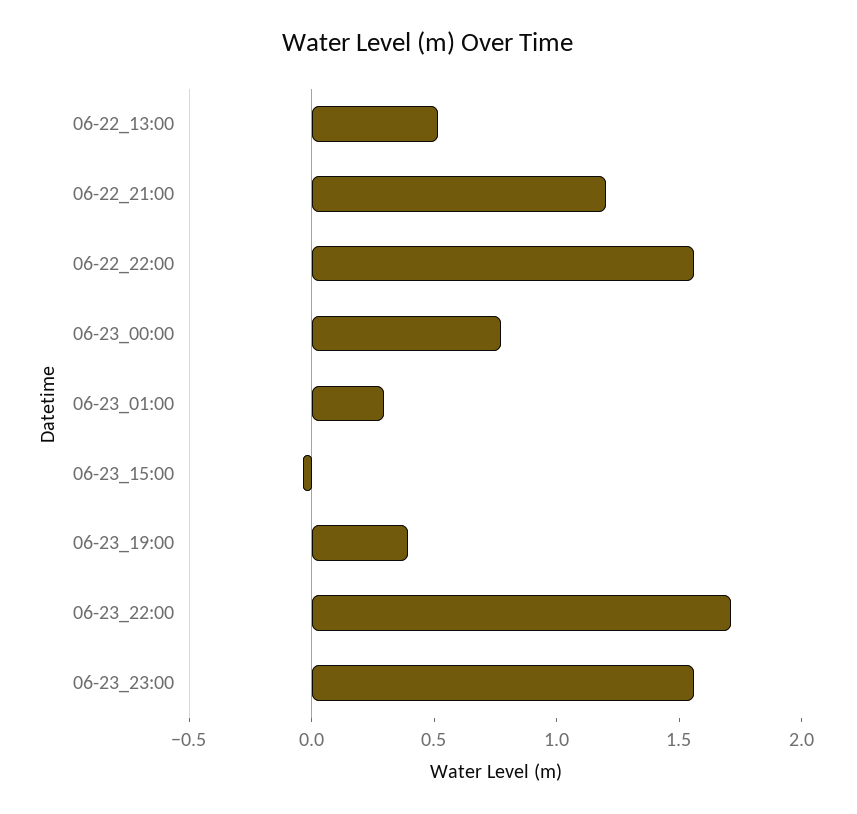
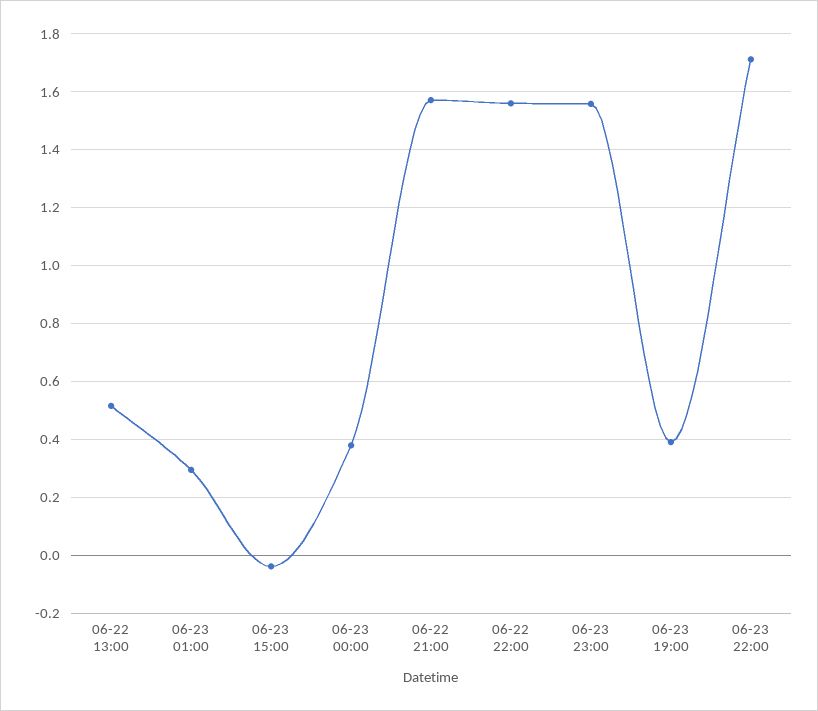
  {
    "06-22_13:00": 0.525,
-   "06-22_21:00": 1.2,
+   "06-22_21:00": 1.575,
    "06-22_22:00": 1.55,
-   "06-23_00:00": 0.8,
+   "06-23_00:00": 0.375,
    "06-23_01:00": 0.3,
    "06-23_15:00": -0.05,
    "06-23_19:00": 0.4,
    "06-23_22:00": 1.7,
    "06-23_23:00": 1.55
  }

